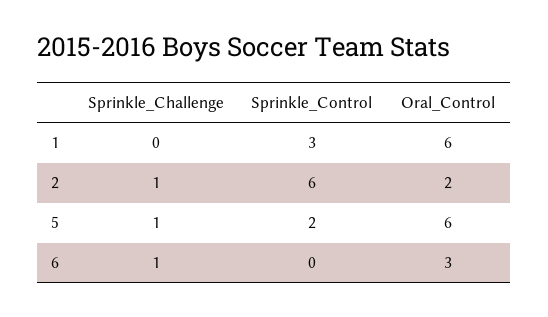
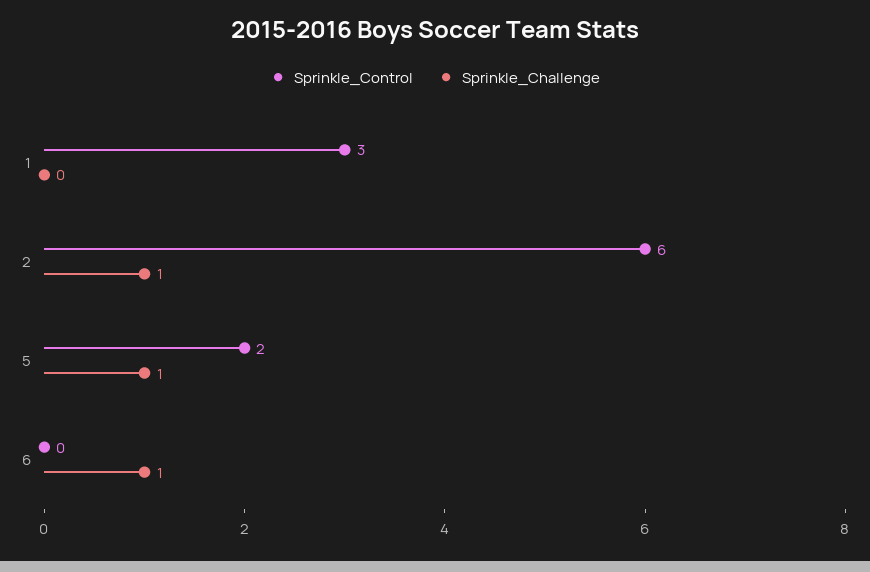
  {
    "Sprinkle_Challenge": {
      "1": 0,
      "2": 1,
      "5": 1,
      "6": 1
    },
    "Sprinkle_Control": {
      "1": 3,
      "2": 6,
      "5": 2,
      "6": 0
-   },
+   }
-   "Oral_Control": {
-     "1": 6,
-     "2": 2,
-     "5": 6,
-     "6": 3
-   }
  }

